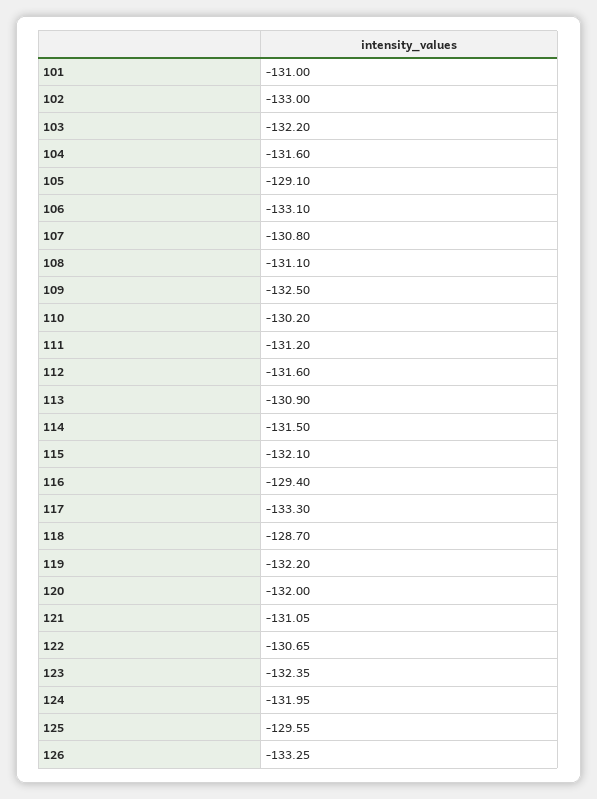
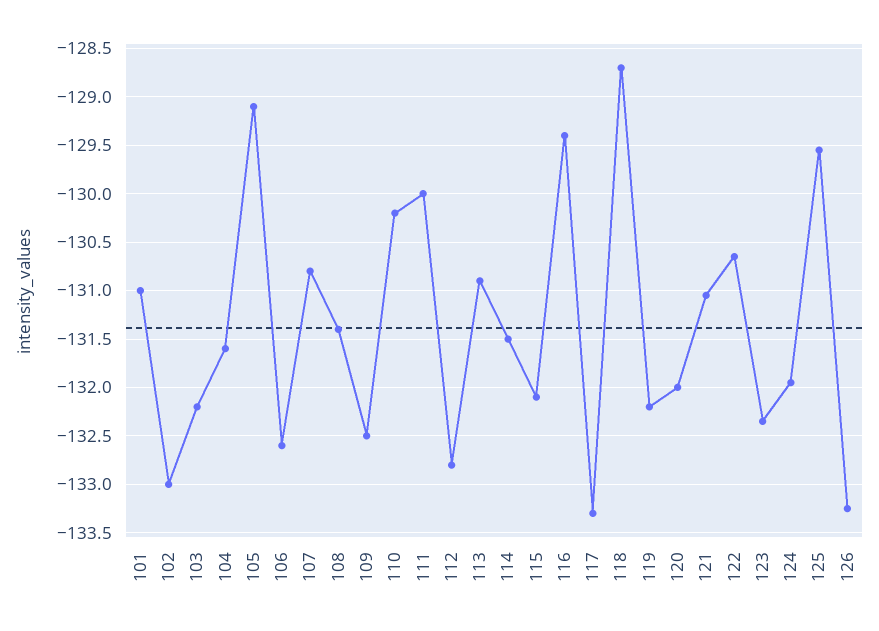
  {
    "101": -131,
    "102": -133,
    "103": -132.2,
    "104": -131.6,
    "105": -129.1,
-   "106": -133.1,
+   "106": -132.6,
    "107": -130.8,
-   "108": -131.1,
+   "108": -131.4,
    "109": -132.5,
    "110": -130.2,
-   "111": -131.2,
+   "111": -130,
-   "112": -131.6,
+   "112": -132.8,
    "113": -130.9,
    "114": -131.5,
    "115": -132.1,
    "116": -129.4,
    "117": -133.3,
    "118": -128.7,
    "119": -132.2,
    "120": -132,
    "121": -131.05,
    "122": -130.65,
    "123": -132.35,
    "124": -131.95,
    "125": -129.55,
    "126": -133.25
  }

